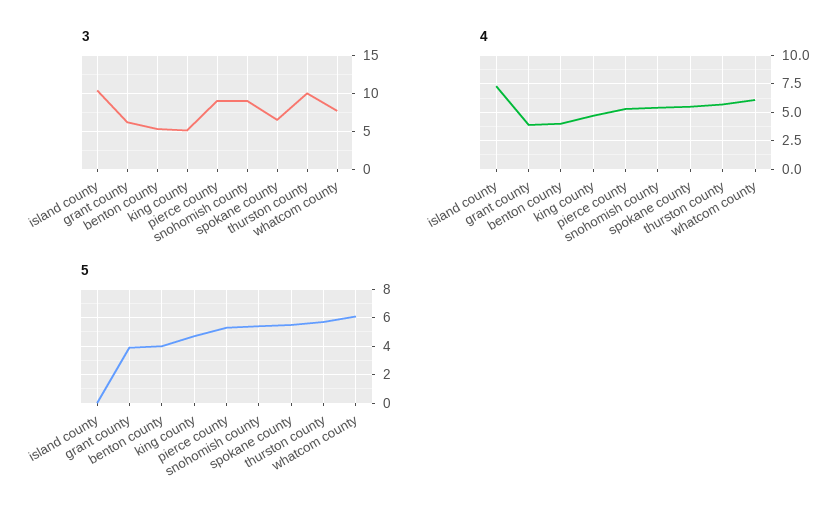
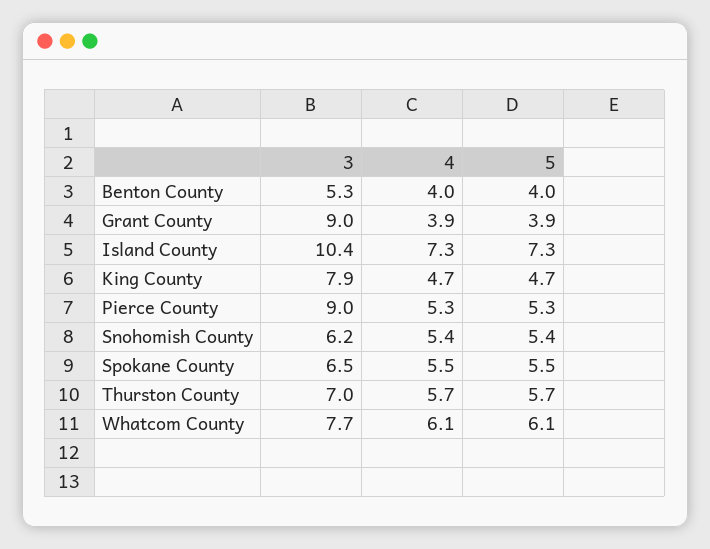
  {
    "3": {
      "island county": 10.4,
-     "grant county": 6,
+     "grant county": 9,
      "benton county": 5.3,
-     "king county": 5,
+     "king county": 7.9,
      "pierce county": 9,
-     "snohomish county": 9,
+     "snohomish county": 6.2,
      "spokane county": 6.5,
-     "thurston county": 10,
+     "thurston county": 7,
      "whatcom county": 7.7
    },
    "4": {
      "island county": 7.3,
      "grant county": 3.9,
      "benton county": 4,
      "king county": 4.7,
      "pierce county": 5.3,
      "snohomish county": 5.4,
      "spokane county": 5.5,
      "thurston county": 5.7,
      "whatcom county": 6.1
    },
    "5": {
-     "island county": 0,
+     "island county": 7.3,
      "grant county": 3.9,
      "benton county": 4,
      "king county": 4.7,
      "pierce county": 5.3,
      "snohomish county": 5.4,
      "spokane county": 5.5,
      "thurston county": 5.7,
      "whatcom county": 6.1
    }
  }

